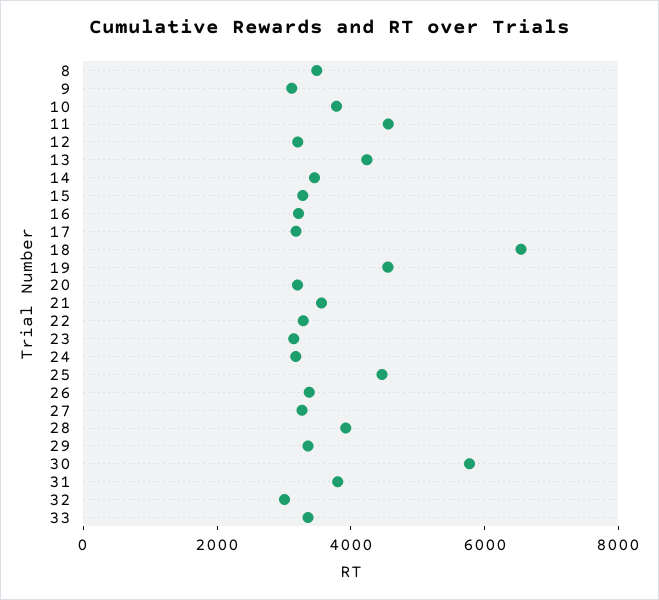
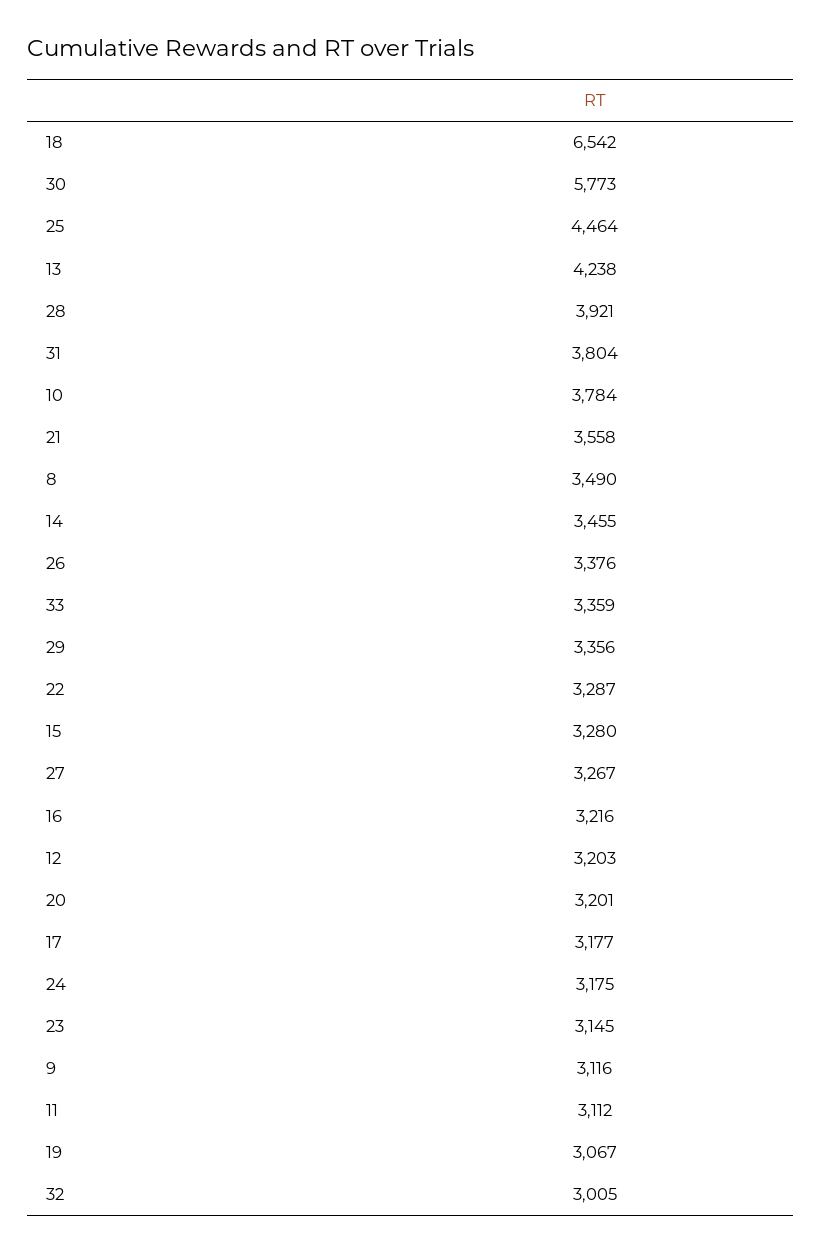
  {
    "8": 3490,
    "9": 3116,
    "10": 3784,
-   "11": 4500,
+   "11": 3112,
    "12": 3203,
    "13": 4238,
    "14": 3455,
    "15": 3280,
    "16": 3216,
    "17": 3177,
    "18": 6542,
-   "19": 4500,
+   "19": 3067,
    "20": 3201,
    "21": 3558,
    "22": 3287,
    "23": 3145,
    "24": 3175,
    "25": 4464,
    "26": 3376,
    "27": 3267,
    "28": 3921,
    "29": 3356,
    "30": 5773,
    "31": 3804,
    "32": 3005,
    "33": 3359
  }

